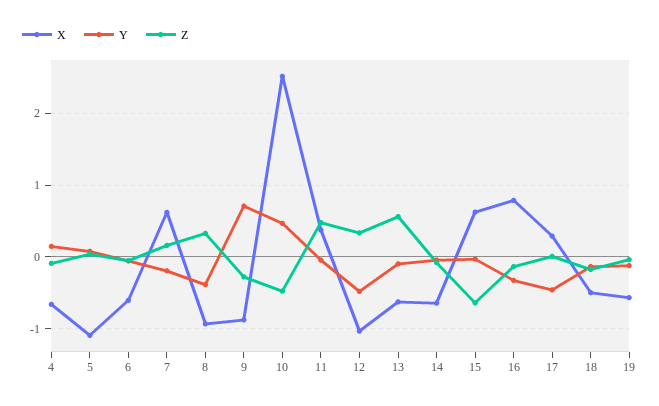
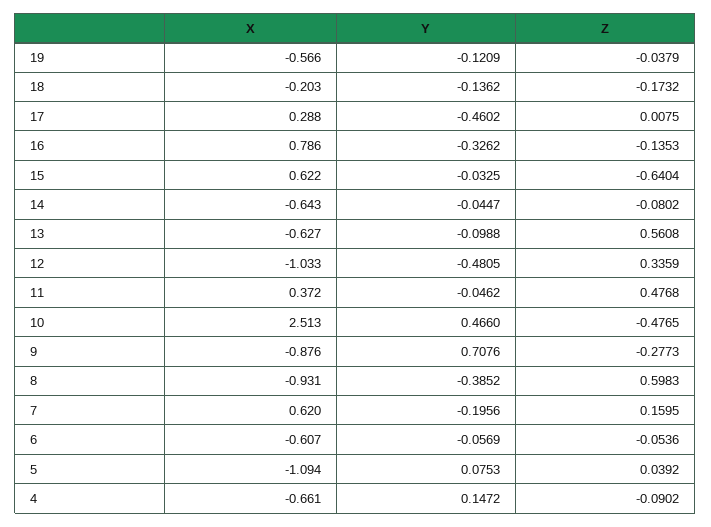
  {
    "X": {
      "4": -0.661,
      "5": -1.094,
      "6": -0.607,
      "7": 0.62,
      "8": -0.931,
      "9": -0.876,
      "10": 2.513,
      "11": 0.372,
      "12": -1.033,
      "13": -0.627,
      "14": -0.643,
      "15": 0.622,
      "16": 0.786,
      "17": 0.288,
-     "18": -0.5,
+     "18": -0.203,
      "19": -0.566
    },
    "Y": {
      "4": 0.1472,
      "5": 0.0753,
      "6": -0.0569,
      "7": -0.1956,
      "8": -0.3852,
      "9": 0.7076,
      "10": 0.466,
      "11": -0.0462,
      "12": -0.4805,
      "13": -0.0988,
      "14": -0.0447,
      "15": -0.0325,
      "16": -0.3262,
      "17": -0.4602,
      "18": -0.1362,
      "19": -0.1209
    },
    "Z": {
      "4": -0.0902,
      "5": 0.0392,
      "6": -0.0536,
      "7": 0.1595,
-     "8": 0.3,
+     "8": 0.5983,
      "9": -0.2773,
      "10": -0.4765,
      "11": 0.4768,
      "12": 0.3359,
      "13": 0.5608,
      "14": -0.0802,
      "15": -0.6404,
      "16": -0.1353,
      "17": 0.0075,
      "18": -0.1732,
      "19": -0.0379
    }
  }

